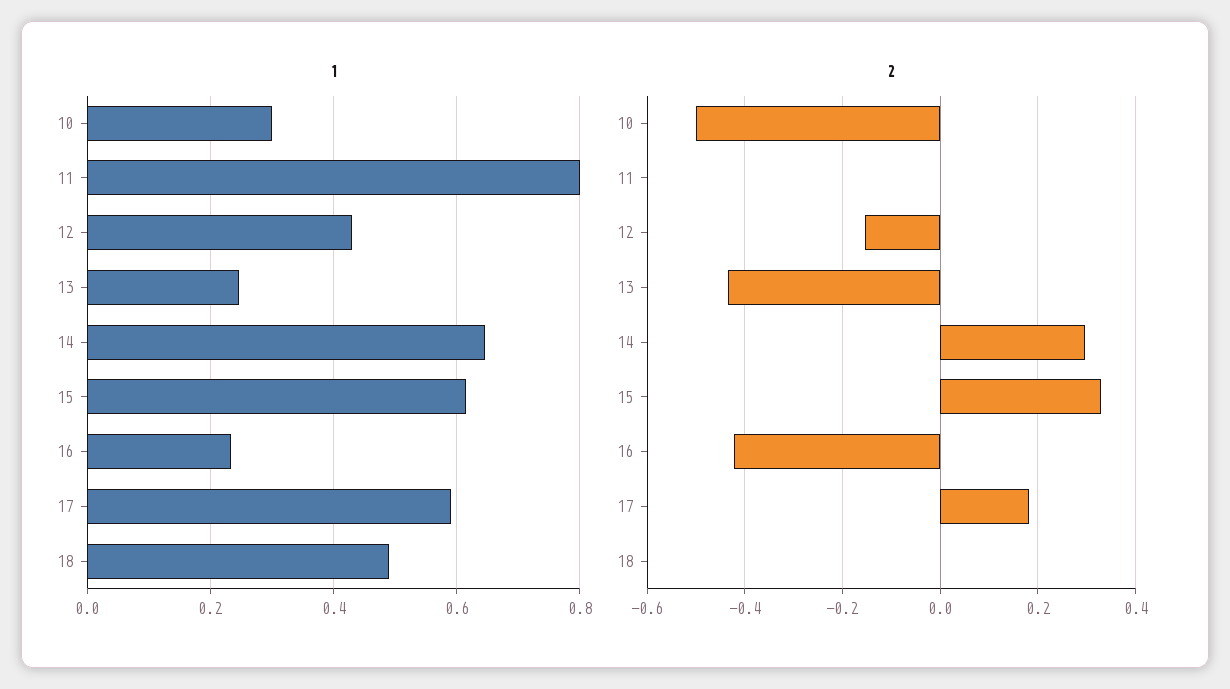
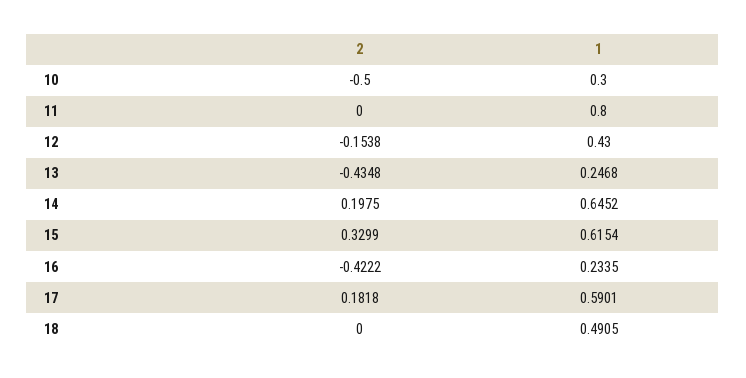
  {
    "1": {
      "10": 0.3,
      "11": 0.8,
      "12": 0.43,
      "13": 0.2468,
      "14": 0.6452,
      "15": 0.6154,
      "16": 0.2335,
      "17": 0.5901,
      "18": 0.4905
    },
    "2": {
      "10": -0.5,
      "11": 0,
      "12": -0.1538,
      "13": -0.4348,
-     "14": 0.3,
+     "14": 0.1975,
      "15": 0.3299,
      "16": -0.4222,
      "17": 0.1818,
      "18": 0
    }
  }

